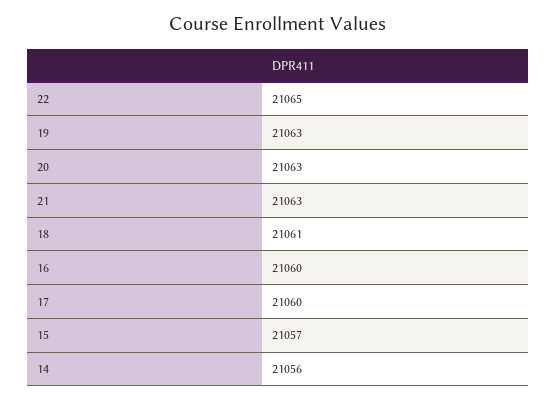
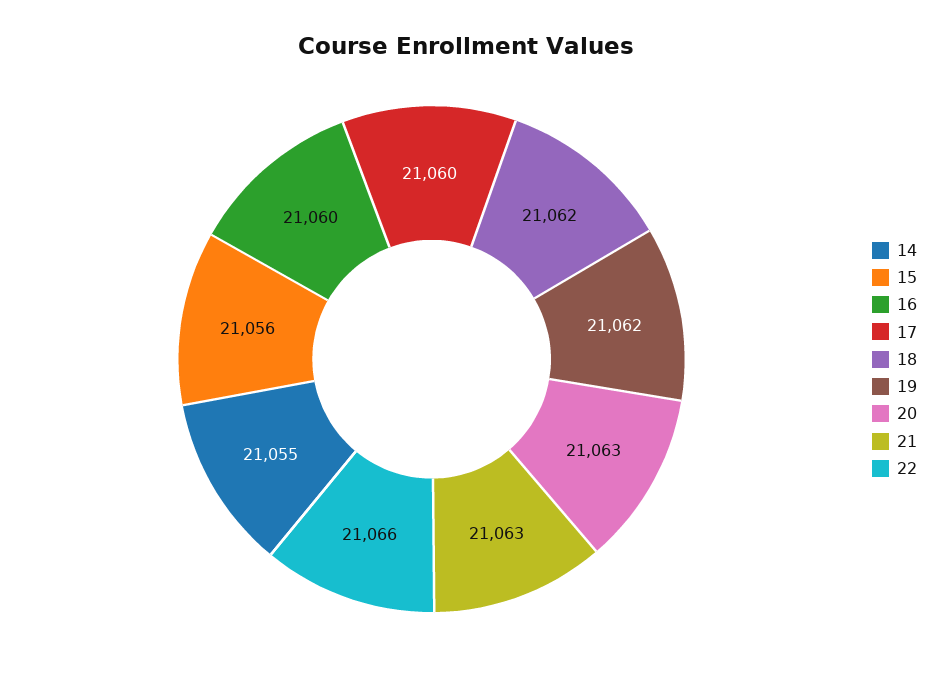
  {
-   "22": 21065,
+   "22": 21066,
-   "19": 21063,
+   "19": 21062,
    "20": 21063,
    "21": 21063,
-   "18": 21061,
+   "18": 21062,
    "16": 21060,
    "17": 21060,
-   "15": 21057,
+   "15": 21056,
-   "14": 21056
+   "14": 21055
  }

